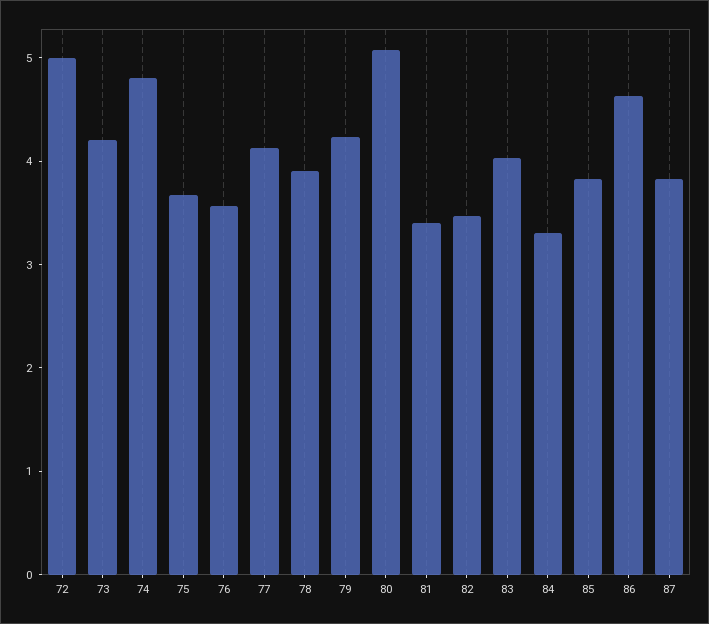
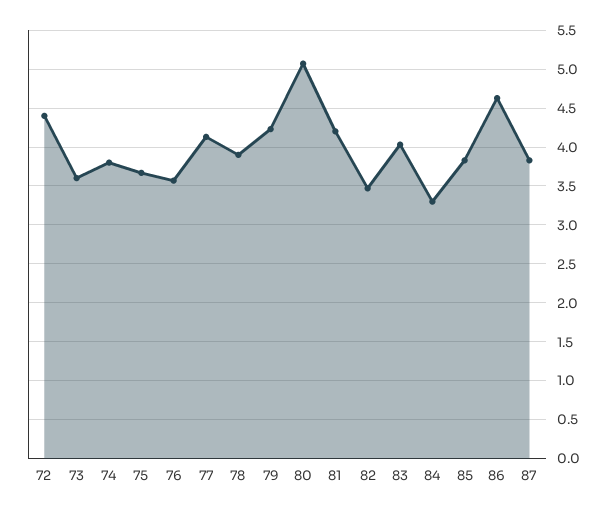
  {
-   "72": 5,
+   "72": 4.4,
-   "73": 4.2,
+   "73": 3.6,
-   "74": 4.8,
+   "74": 3.8,
    "75": 3.7,
    "76": 3.6,
    "77": 4.1,
    "78": 3.9,
    "79": 4.2,
    "80": 5.1,
-   "81": 3.4,
+   "81": 4.2,
    "82": 3.5,
    "83": 4,
    "84": 3.3,
    "85": 3.8,
    "86": 4.6,
    "87": 3.8
  }

